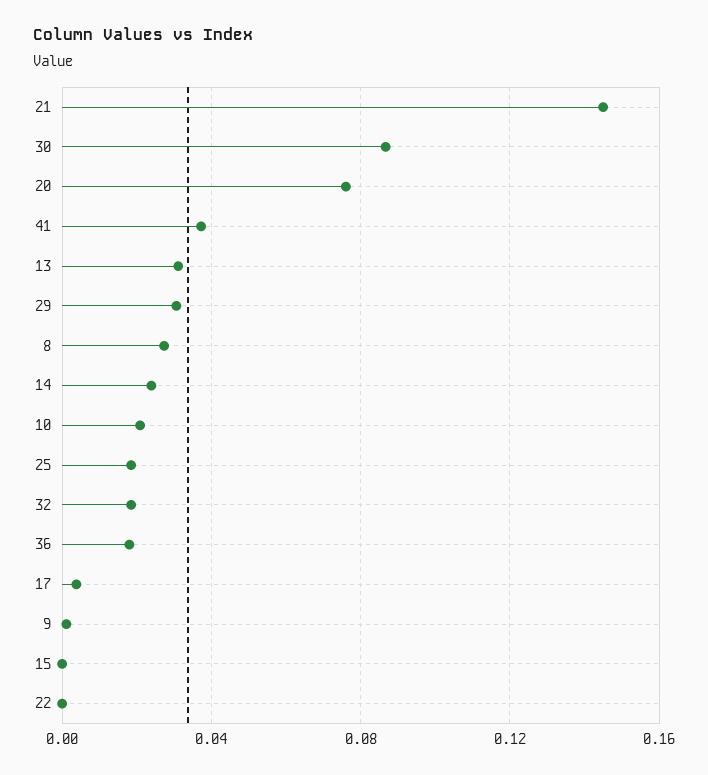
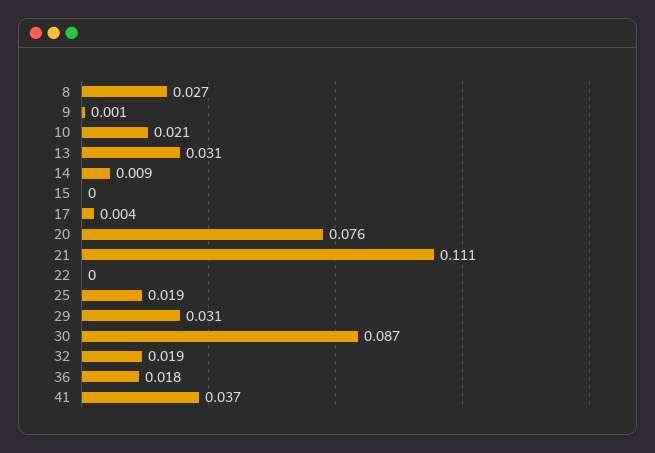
  {
-   "21": 0.145,
+   "21": 0.111,
    "30": 0.087,
    "20": 0.076,
    "41": 0.037,
    "13": 0.031,
    "29": 0.031,
    "8": 0.027,
-   "14": 0.025,
+   "14": 0.009,
    "10": 0.021,
    "25": 0.019,
    "32": 0.019,
    "36": 0.018,
    "17": 0.004,
    "9": 0.001,
    "15": 0,
    "22": 0
  }

